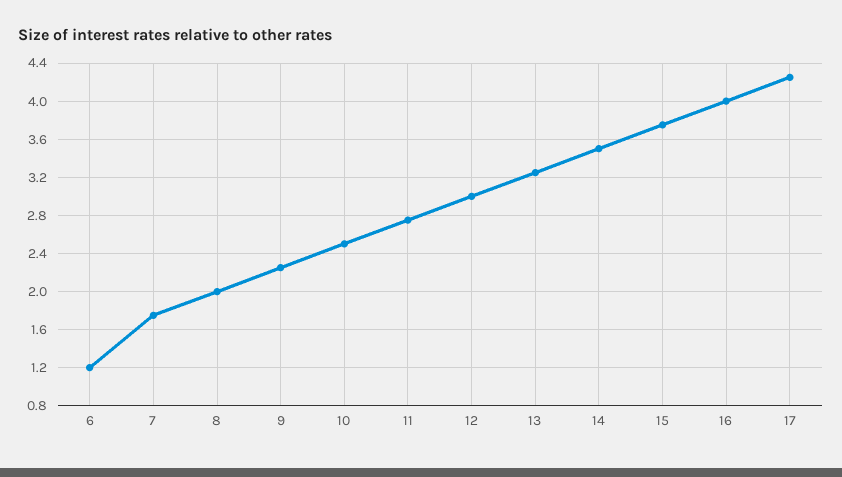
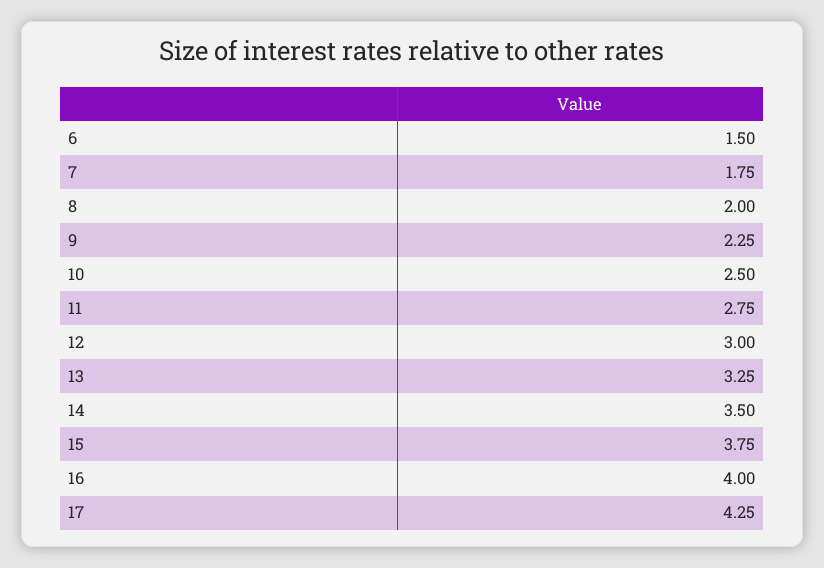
  {
-   "6": 1.2,
+   "6": 1.5,
    "7": 1.75,
    "8": 2,
    "9": 2.25,
    "10": 2.5,
    "11": 2.75,
    "12": 3,
    "13": 3.25,
    "14": 3.5,
    "15": 3.75,
    "16": 4,
    "17": 4.25
  }

